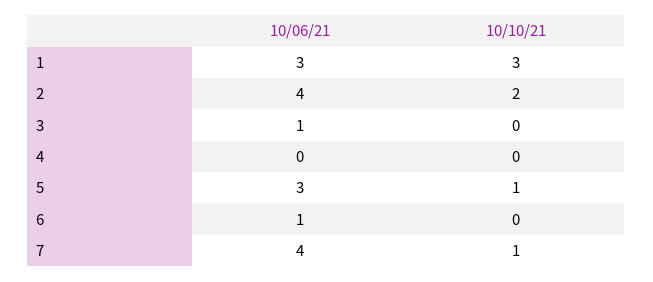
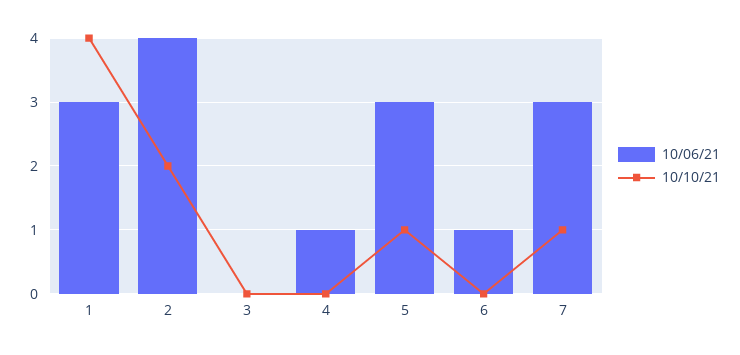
  {
    "10/06/21": {
      "1": 3,
      "2": 4,
-     "3": 1,
+     "3": 0,
-     "4": 0,
+     "4": 1,
      "5": 3,
      "6": 1,
-     "7": 4
+     "7": 3
    },
    "10/10/21": {
-     "1": 3,
+     "1": 4,
      "2": 2,
      "3": 0,
      "4": 0,
      "5": 1,
      "6": 0,
      "7": 1
    }
  }

